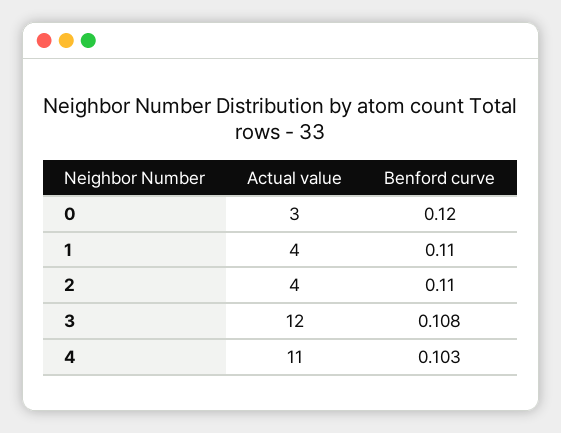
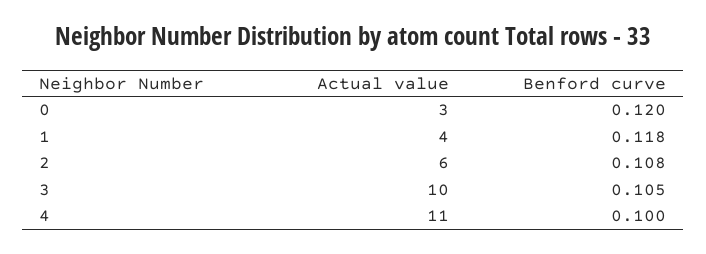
  {
    "Actual value": {
      "0": 3,
      "1": 4,
-     "2": 4,
+     "2": 6,
-     "3": 12,
+     "3": 10,
      "4": 11
    },
    "Benford curve": {
      "0": 0.12,
-     "1": 0.11,
+     "1": 0.118,
-     "2": 0.11,
+     "2": 0.108,
-     "3": 0.108,
+     "3": 0.105,
-     "4": 0.103
+     "4": 0.1
    }
  }

